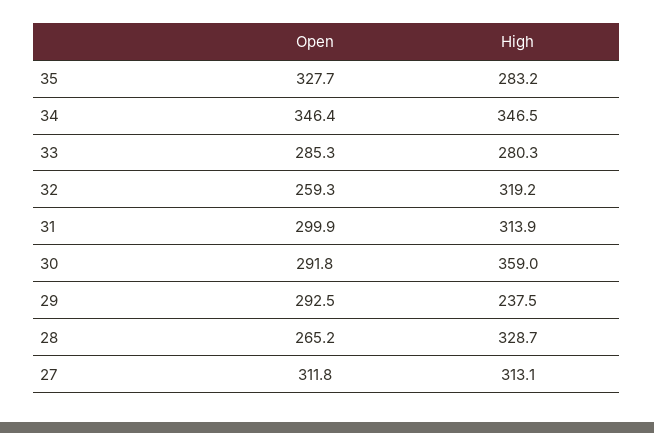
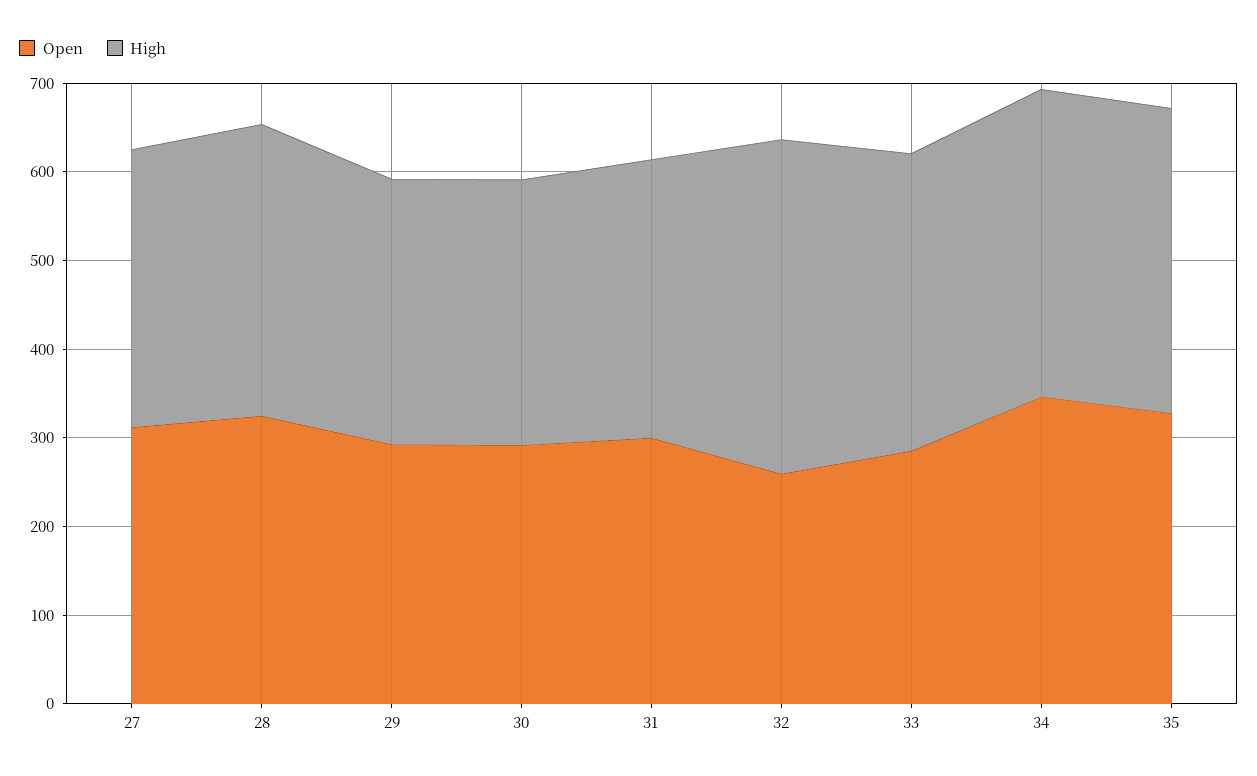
  {
    "Open": {
      "35": 327.7,
      "34": 346.4,
      "33": 285.3,
      "32": 259.3,
      "31": 299.9,
      "30": 291.8,
      "29": 292.5,
-     "28": 265.2,
+     "28": 320,
      "27": 311.8
    },
    "High": {
-     "35": 283.2,
+     "35": 340,
      "34": 346.5,
-     "33": 280.3,
+     "33": 340,
-     "32": 319.2,
+     "32": 380,
      "31": 313.9,
-     "30": 359,
+     "30": 300,
-     "29": 237.5,
+     "29": 300,
      "28": 328.7,
      "27": 313.1
    }
  }

